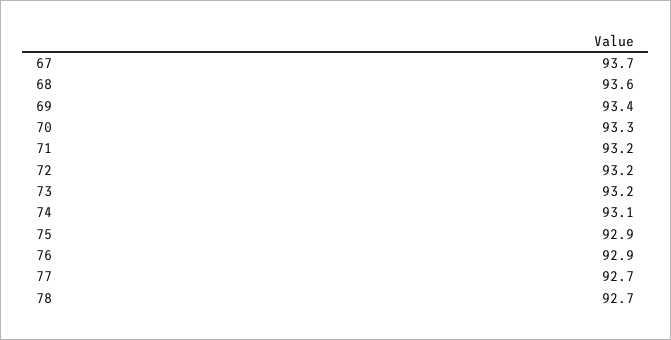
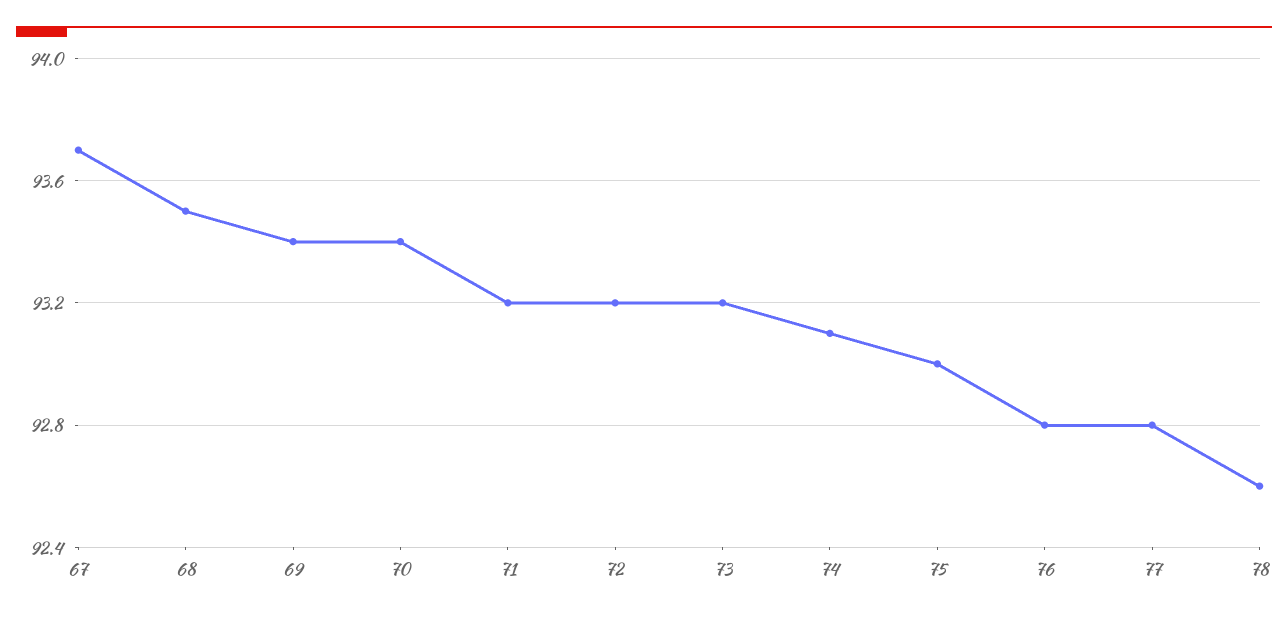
  {
    "67": 93.7,
-   "68": 93.6,
+   "68": 93.5,
    "69": 93.4,
-   "70": 93.3,
+   "70": 93.4,
    "71": 93.2,
    "72": 93.2,
    "73": 93.2,
    "74": 93.1,
-   "75": 92.9,
+   "75": 93,
-   "76": 92.9,
+   "76": 92.8,
-   "77": 92.7,
+   "77": 92.8,
-   "78": 92.7
+   "78": 92.6
  }

